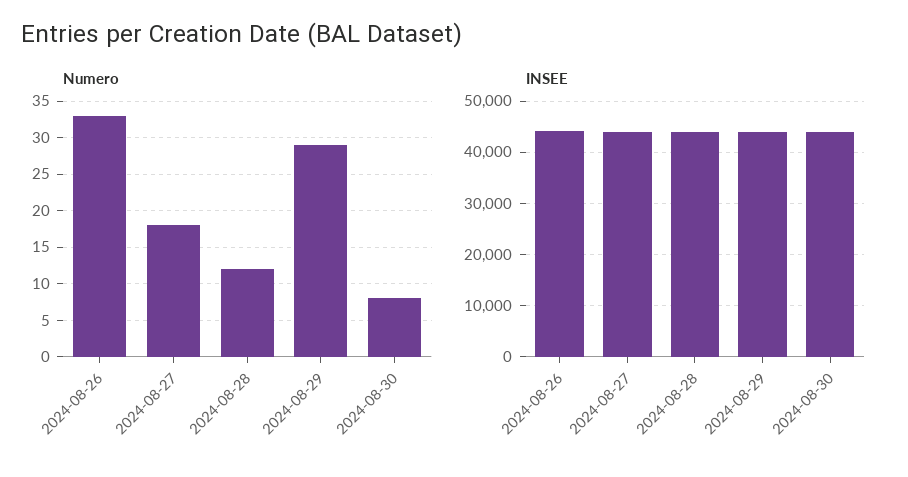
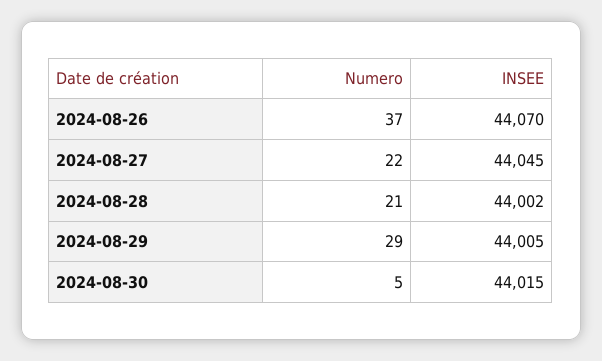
  {
    "Numero": {
-     "2024-08-26": 33,
+     "2024-08-26": 37,
-     "2024-08-27": 18,
+     "2024-08-27": 22,
-     "2024-08-28": 12,
+     "2024-08-28": 21,
      "2024-08-29": 29,
-     "2024-08-30": 8
+     "2024-08-30": 5
    },
    "INSEE": {
      "2024-08-26": 44070,
      "2024-08-27": 44045,
      "2024-08-28": 44002,
      "2024-08-29": 44005,
      "2024-08-30": 44015
    }
  }

